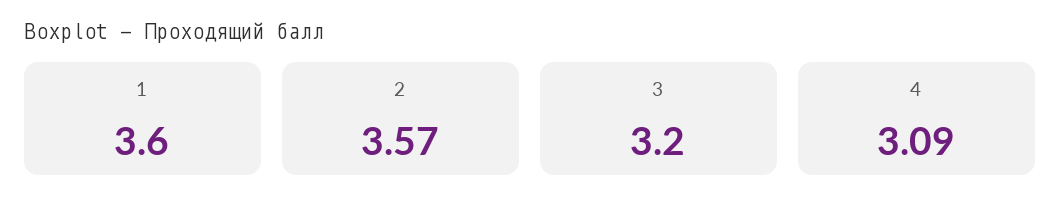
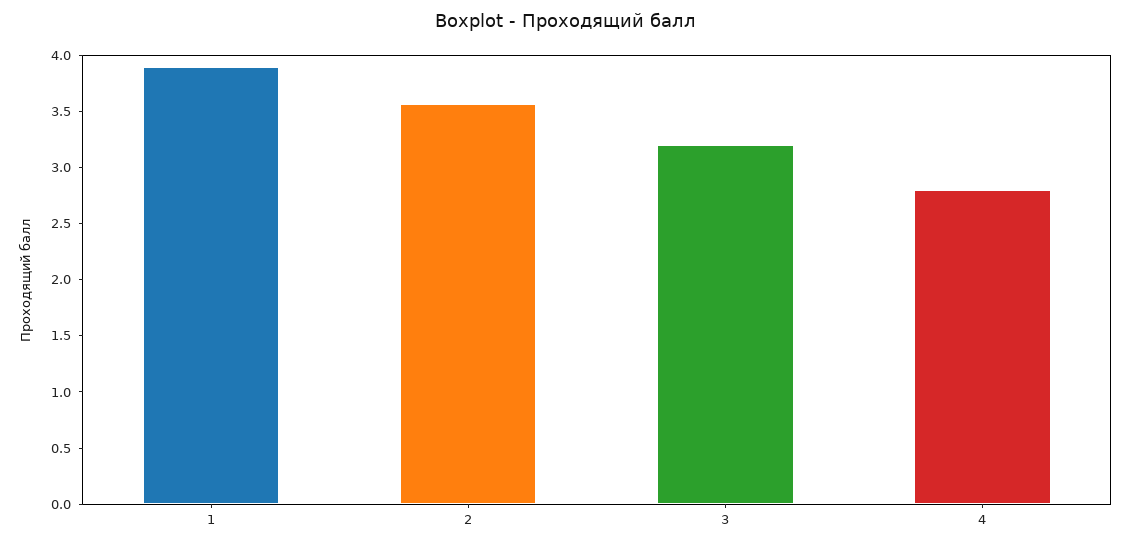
  {
-   "1": 3.6,
+   "1": 3.9,
    "2": 3.57,
    "3": 3.2,
-   "4": 3.09
+   "4": 2.8
  }

